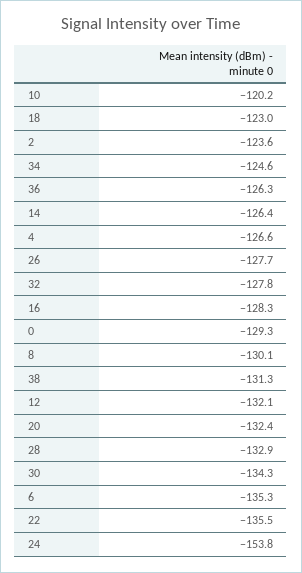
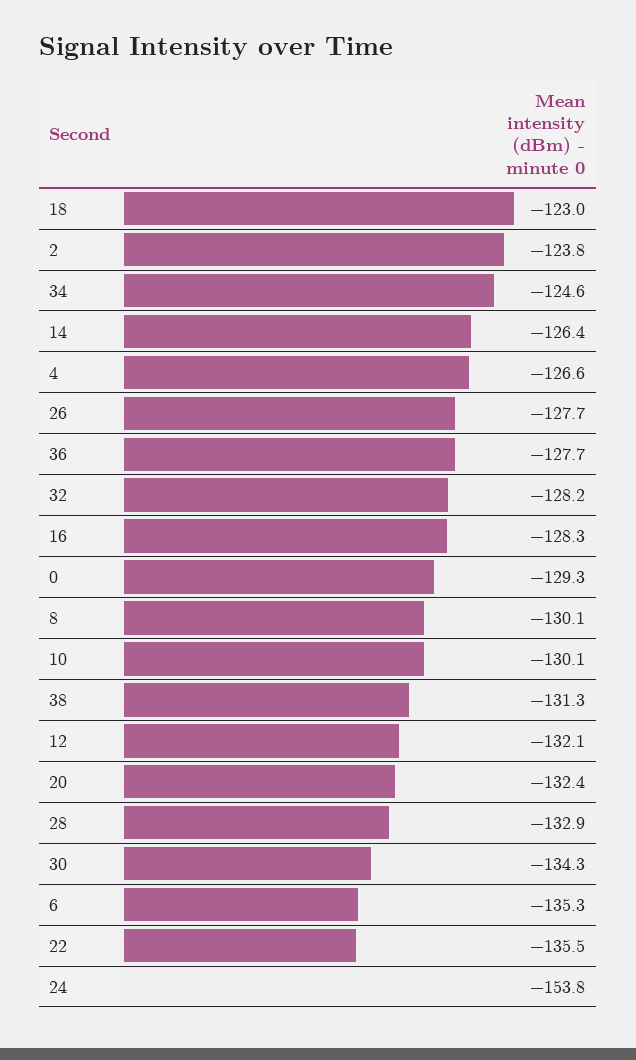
  {
-   "10": -120.2,
+   "10": -130.1,
    "18": -123,
-   "2": -123.6,
+   "2": -123.8,
    "34": -124.6,
-   "36": -126.3,
+   "36": -127.7,
    "14": -126.4,
    "4": -126.6,
    "26": -127.7,
-   "32": -127.8,
+   "32": -128.2,
    "16": -128.3,
    "0": -129.3,
    "8": -130.1,
    "38": -131.3,
    "12": -132.1,
    "20": -132.4,
    "28": -132.9,
    "30": -134.3,
    "6": -135.3,
    "22": -135.5,
    "24": -153.8
  }

